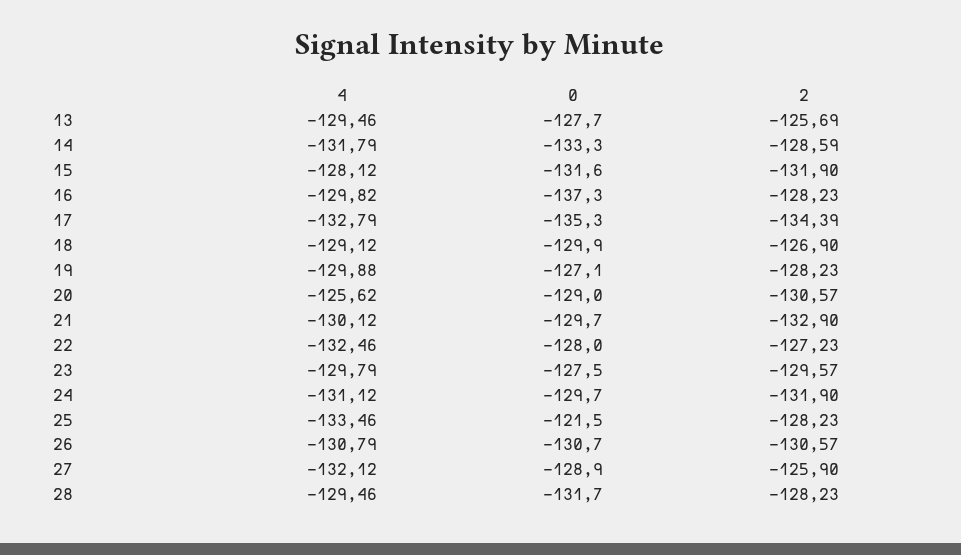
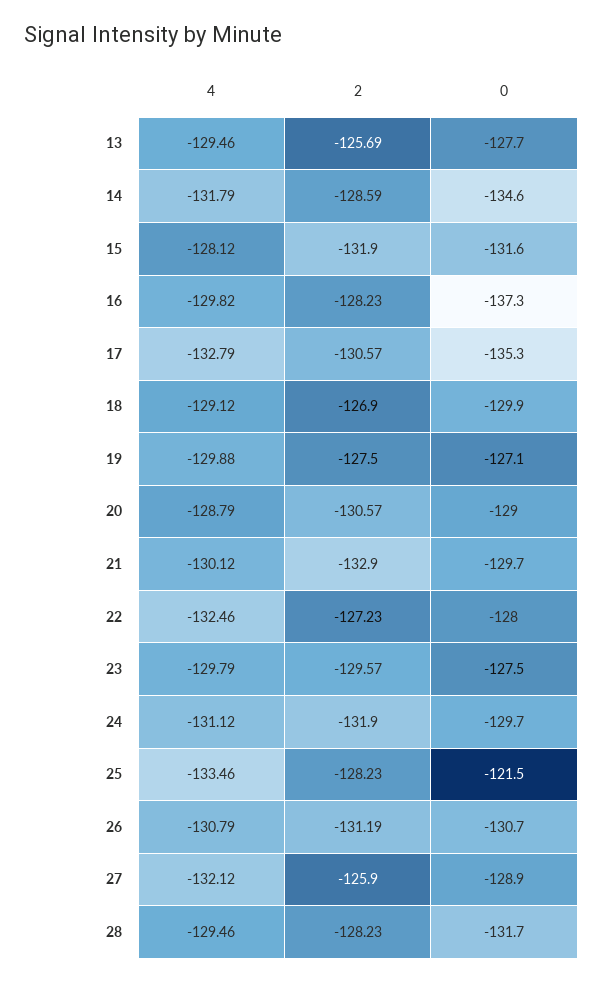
  {
    "4": {
      "13": -129.46,
      "14": -131.79,
      "15": -128.12,
      "16": -129.82,
      "17": -132.79,
      "18": -129.12,
      "19": -129.88,
-     "20": -125.62,
+     "20": -128.79,
      "21": -130.12,
      "22": -132.46,
      "23": -129.79,
      "24": -131.12,
      "25": -133.46,
      "26": -130.79,
      "27": -132.12,
      "28": -129.46
    },
    "0": {
      "13": -127.7,
-     "14": -133.3,
+     "14": -134.6,
      "15": -131.6,
      "16": -137.3,
      "17": -135.3,
      "18": -129.9,
      "19": -127.1,
      "20": -129,
      "21": -129.7,
      "22": -128,
      "23": -127.5,
      "24": -129.7,
      "25": -121.5,
      "26": -130.7,
      "27": -128.9,
      "28": -131.7
    },
    "2": {
      "13": -125.69,
      "14": -128.59,
      "15": -131.9,
      "16": -128.23,
-     "17": -134.39,
+     "17": -130.57,
      "18": -126.9,
-     "19": -128.23,
+     "19": -127.5,
      "20": -130.57,
      "21": -132.9,
      "22": -127.23,
      "23": -129.57,
      "24": -131.9,
      "25": -128.23,
-     "26": -130.57,
+     "26": -131.19,
      "27": -125.9,
      "28": -128.23
    }
  }

